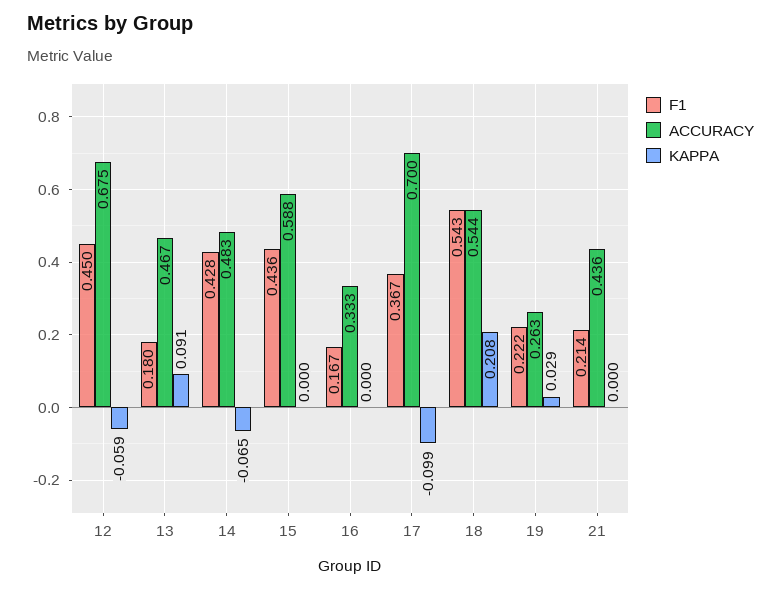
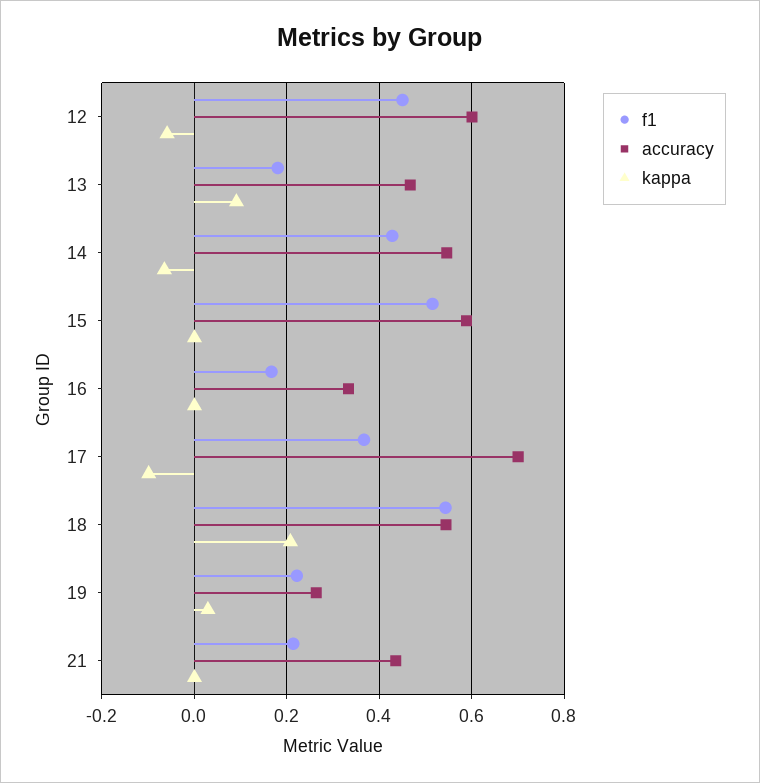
  {
    "F1": {
      "12": 0.45,
      "13": 0.18,
      "14": 0.428,
-     "15": 0.436,
+     "15": 0.52,
      "16": 0.167,
      "17": 0.367,
      "18": 0.543,
      "19": 0.222,
      "21": 0.214
    },
    "ACCURACY": {
-     "12": 0.675,
+     "12": 0.6,
      "13": 0.467,
-     "14": 0.483,
+     "14": 0.54,
      "15": 0.588,
      "16": 0.333,
      "17": 0.7,
      "18": 0.544,
      "19": 0.263,
      "21": 0.436
    },
    "KAPPA": {
      "12": -0.059,
      "13": 0.091,
      "14": -0.065,
      "15": 0,
      "16": 0,
      "17": -0.099,
      "18": 0.208,
      "19": 0.029,
      "21": 0
    }
  }

